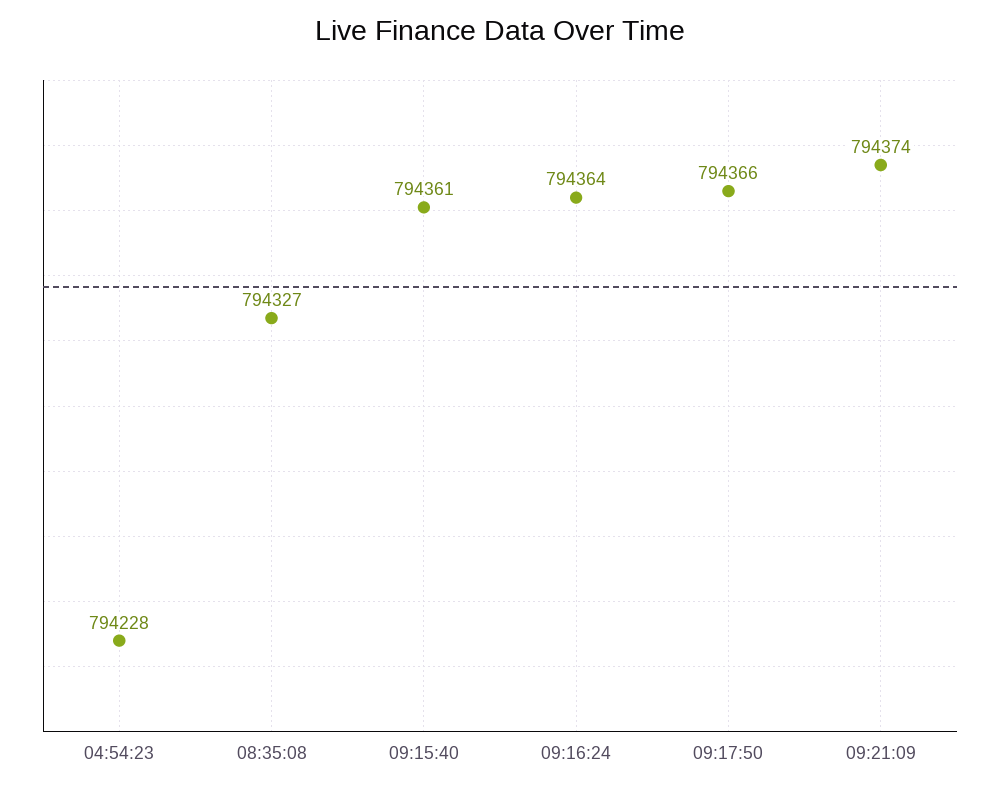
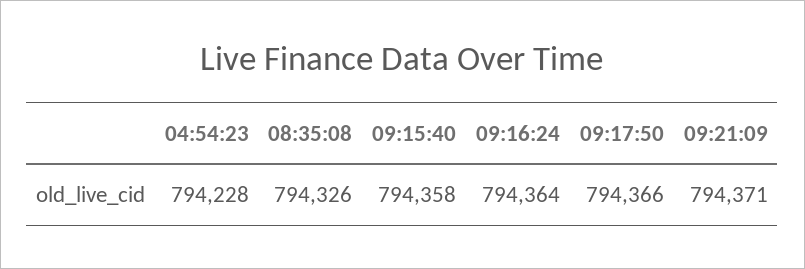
  {
    "04:54:23": 794228,
-   "08:35:08": 794327,
+   "08:35:08": 794326,
-   "09:15:40": 794361,
+   "09:15:40": 794358,
    "09:16:24": 794364,
    "09:17:50": 794366,
-   "09:21:09": 794374
+   "09:21:09": 794371
  }

